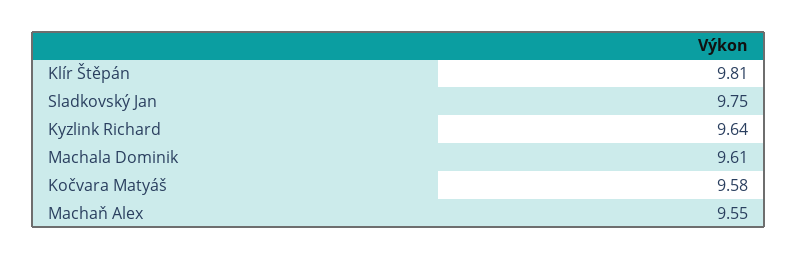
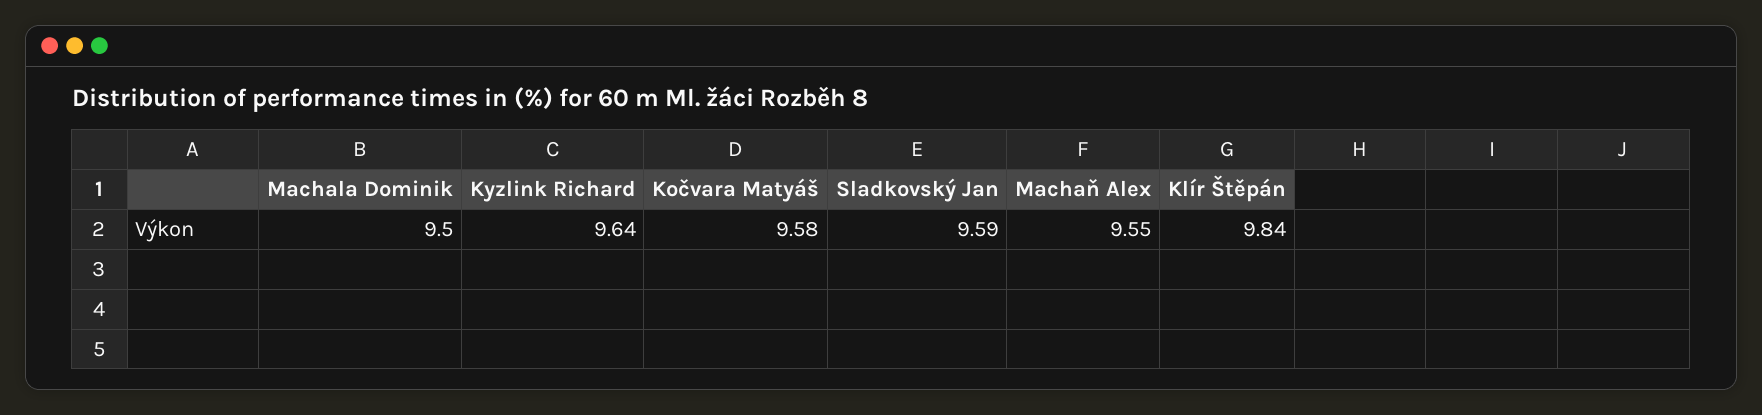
  {
-   "Klír Štěpán": 9.81,
+   "Klír Štěpán": 9.84,
-   "Sladkovský Jan": 9.75,
+   "Sladkovský Jan": 9.59,
    "Kyzlink Richard": 9.64,
-   "Machala Dominik": 9.61,
+   "Machala Dominik": 9.5,
    "Kočvara Matyáš": 9.58,
    "Machaň Alex": 9.55
  }

